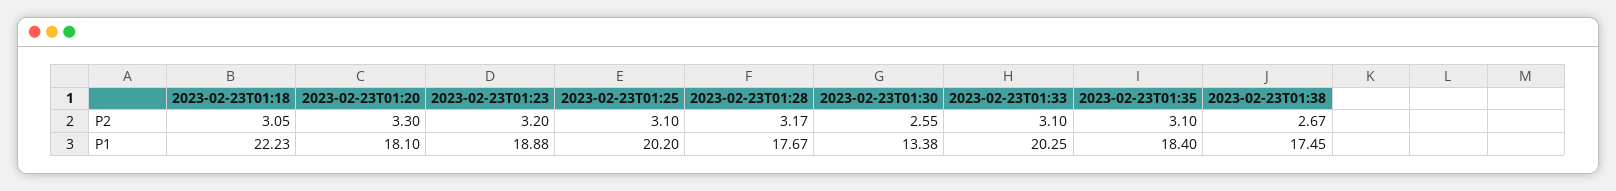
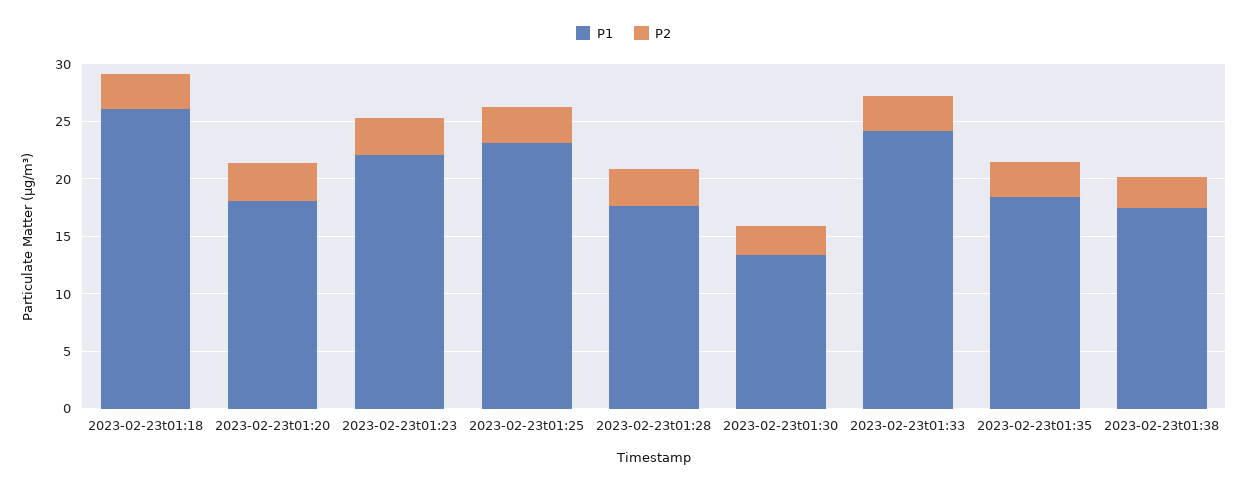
  {
    "P2": {
      "2023-02-23T01:18": 3.05,
      "2023-02-23T01:20": 3.3,
      "2023-02-23T01:23": 3.2,
      "2023-02-23T01:25": 3.1,
      "2023-02-23T01:28": 3.17,
      "2023-02-23T01:30": 2.55,
      "2023-02-23T01:33": 3.1,
      "2023-02-23T01:35": 3.1,
      "2023-02-23T01:38": 2.67
    },
    "P1": {
-     "2023-02-23T01:18": 22.23,
+     "2023-02-23T01:18": 26,
      "2023-02-23T01:20": 18.1,
-     "2023-02-23T01:23": 18.88,
+     "2023-02-23T01:23": 22,
-     "2023-02-23T01:25": 20.2,
+     "2023-02-23T01:25": 23,
      "2023-02-23T01:28": 17.67,
      "2023-02-23T01:30": 13.38,
-     "2023-02-23T01:33": 20.25,
+     "2023-02-23T01:33": 24,
      "2023-02-23T01:35": 18.4,
      "2023-02-23T01:38": 17.45
    }
  }

